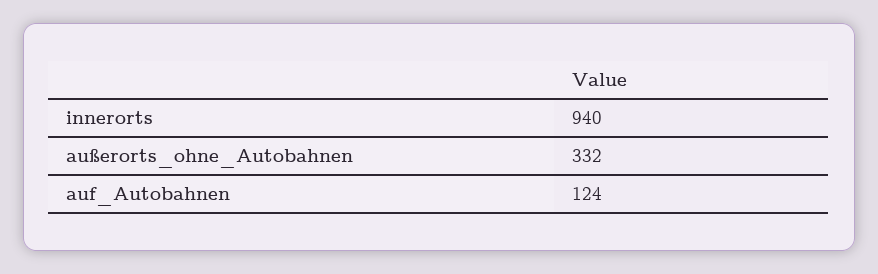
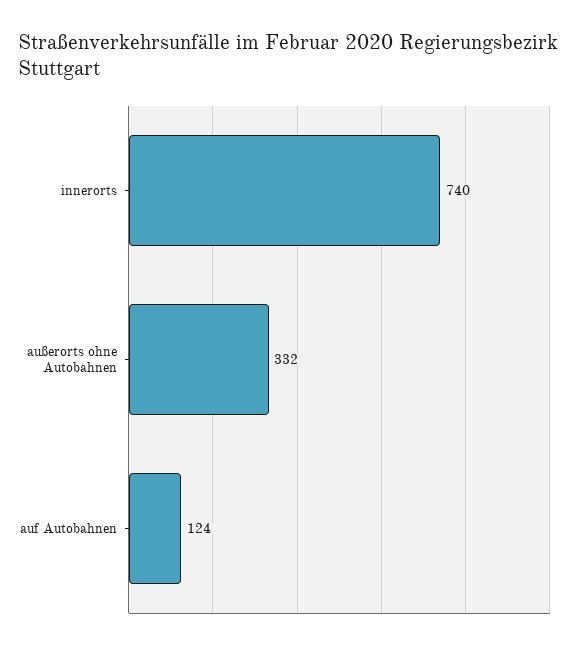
  {
-   "innerorts": 940,
+   "innerorts": 740,
    "außerorts_ohne_Autobahnen": 332,
    "auf_Autobahnen": 124
  }

